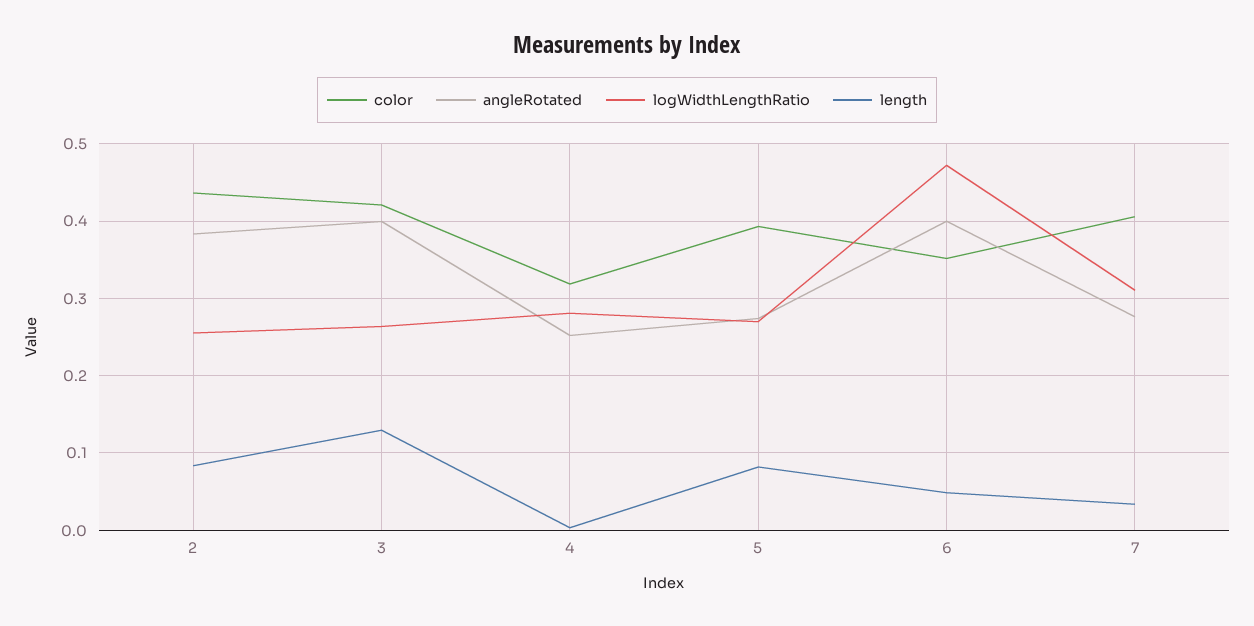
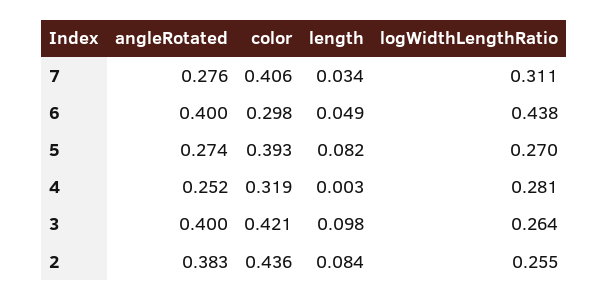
  {
    "color": {
      "2": 0.436,
      "3": 0.421,
      "4": 0.319,
      "5": 0.393,
-     "6": 0.35,
+     "6": 0.298,
      "7": 0.406
    },
    "angleRotated": {
      "2": 0.383,
      "3": 0.4,
      "4": 0.252,
      "5": 0.274,
      "6": 0.4,
      "7": 0.276
    },
    "logWidthLengthRatio": {
      "2": 0.255,
      "3": 0.264,
      "4": 0.281,
      "5": 0.27,
-     "6": 0.47,
+     "6": 0.438,
      "7": 0.311
    },
    "length": {
      "2": 0.084,
-     "3": 0.13,
+     "3": 0.098,
      "4": 0.003,
      "5": 0.082,
      "6": 0.049,
      "7": 0.034
    }
  }

